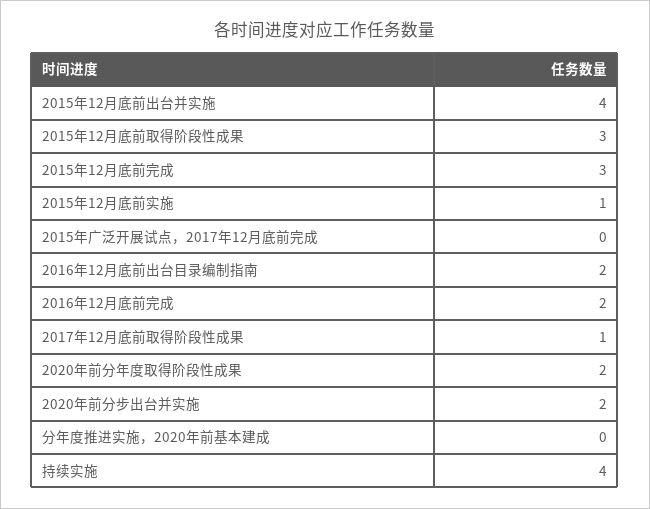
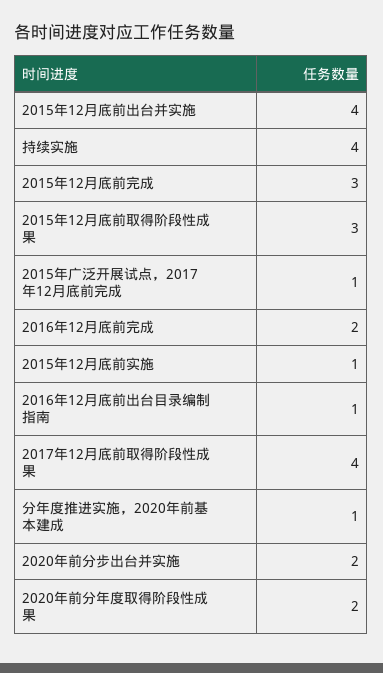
  {
    "2015年12月底前出台并实施": 4,
    "2015年12月底前取得阶段性成果": 3,
    "2015年12月底前完成": 3,
    "2015年12月底前实施": 1,
-   "2015年广泛开展试点，2017年12月底前完成": 0,
+   "2015年广泛开展试点，2017年12月底前完成": 1,
-   "2016年12月底前出台目录编制指南": 2,
+   "2016年12月底前出台目录编制指南": 1,
    "2016年12月底前完成": 2,
-   "2017年12月底前取得阶段性成果": 1,
+   "2017年12月底前取得阶段性成果": 4,
    "2020年前分年度取得阶段性成果": 2,
    "2020年前分步出台并实施": 2,
-   "分年度推进实施，2020年前基本建成": 0,
+   "分年度推进实施，2020年前基本建成": 1,
    "持续实施": 4
  }

